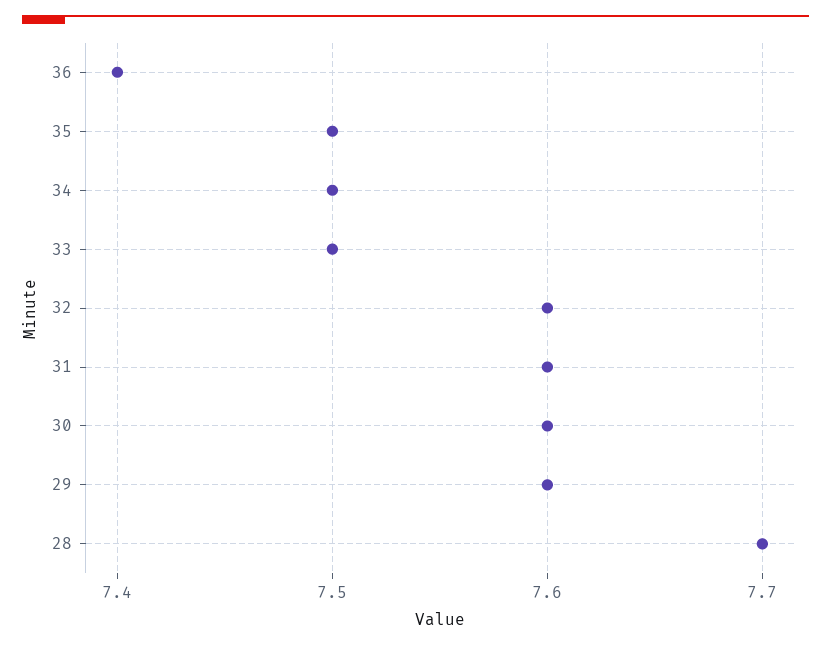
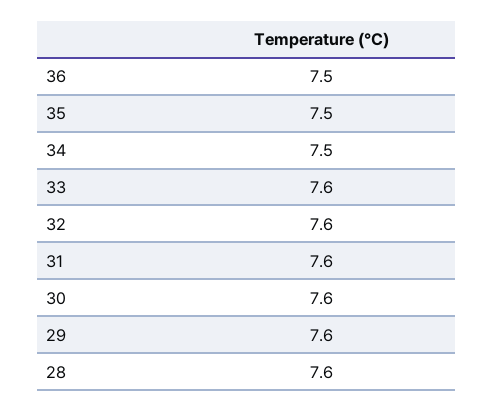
  {
-   "36": 7.4,
+   "36": 7.5,
    "35": 7.5,
    "34": 7.5,
-   "33": 7.5,
+   "33": 7.6,
    "32": 7.6,
    "31": 7.6,
    "30": 7.6,
    "29": 7.6,
-   "28": 7.7
+   "28": 7.6
  }

